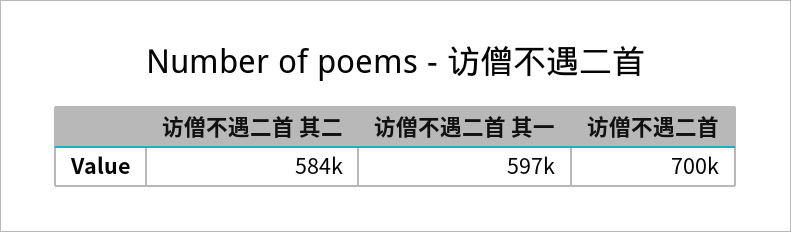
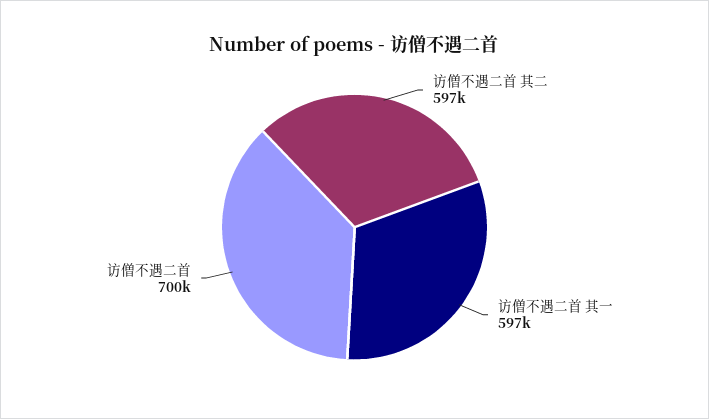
  {
-   "访僧不遇二首 其二": 584000,
+   "访僧不遇二首 其二": 597000,
    "访僧不遇二首 其一": 597000,
    "访僧不遇二首": 700000
  }

